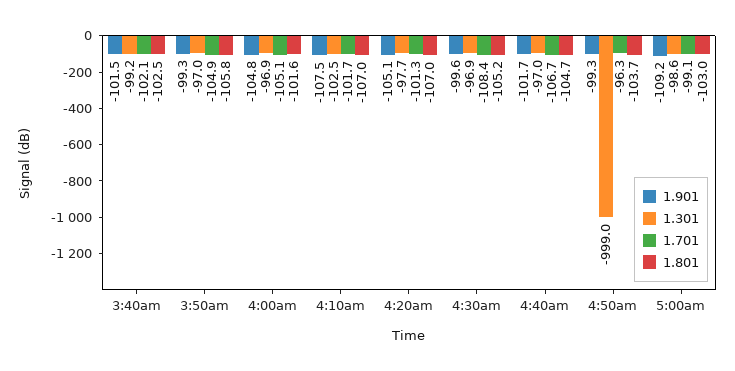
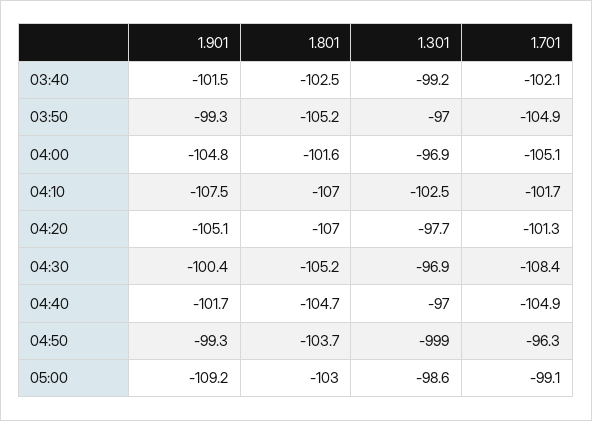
  {
    "1.901": {
      "3:40am": -101.5,
      "3:50am": -99.3,
      "4:00am": -104.8,
      "4:10am": -107.5,
      "4:20am": -105.1,
-     "4:30am": -99.6,
+     "4:30am": -100.4,
      "4:40am": -101.7,
      "4:50am": -99.3,
      "5:00am": -109.2
    },
    "1.301": {
      "3:40am": -99.2,
      "3:50am": -97,
      "4:00am": -96.9,
      "4:10am": -102.5,
      "4:20am": -97.7,
      "4:30am": -96.9,
      "4:40am": -97,
      "4:50am": -999,
      "5:00am": -98.6
    },
    "1.701": {
      "3:40am": -102.1,
      "3:50am": -104.9,
      "4:00am": -105.1,
      "4:10am": -101.7,
      "4:20am": -101.3,
      "4:30am": -108.4,
-     "4:40am": -106.7,
+     "4:40am": -104.9,
      "4:50am": -96.3,
      "5:00am": -99.1
    },
    "1.801": {
      "3:40am": -102.5,
-     "3:50am": -105.8,
+     "3:50am": -105.2,
      "4:00am": -101.6,
      "4:10am": -107,
      "4:20am": -107,
      "4:30am": -105.2,
      "4:40am": -104.7,
      "4:50am": -103.7,
      "5:00am": -103
    }
  }

